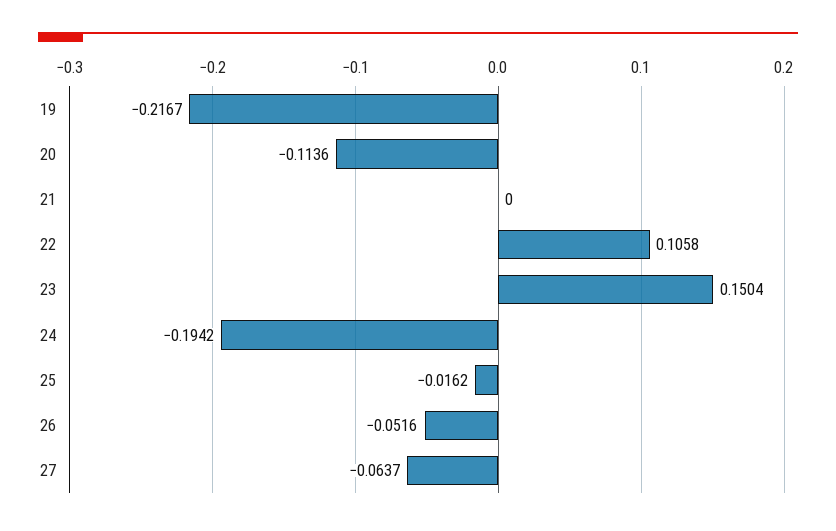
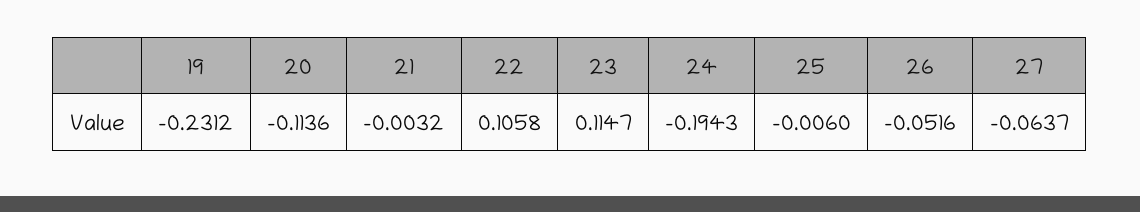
  {
-   "19": -0.2167,
+   "19": -0.2312,
    "20": -0.1136,
-   "21": 0,
+   "21": -0.0032,
    "22": 0.1058,
-   "23": 0.1504,
+   "23": 0.1147,
-   "24": -0.1942,
+   "24": -0.1943,
-   "25": -0.0162,
+   "25": -0.006,
    "26": -0.0516,
    "27": -0.0637
  }

